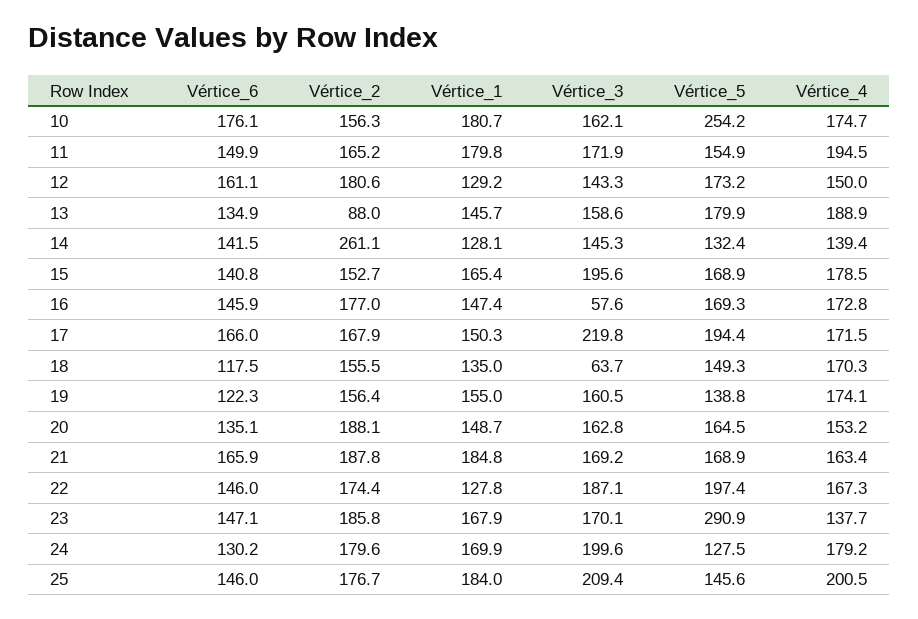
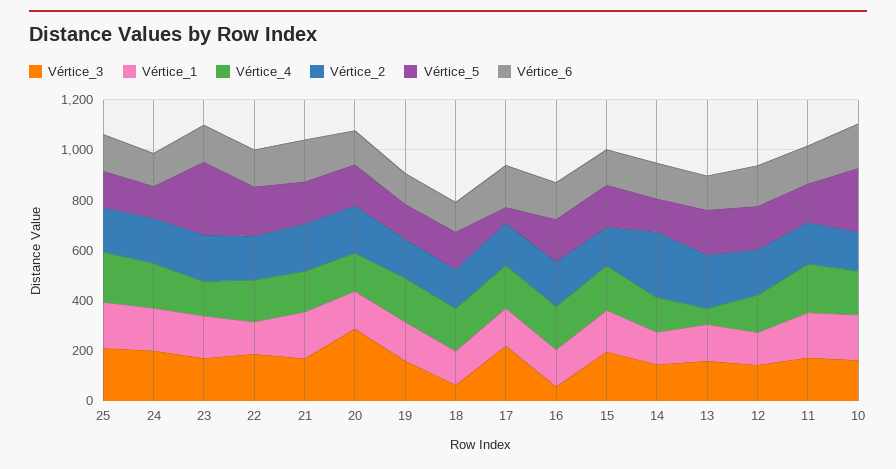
  {
    "Vértice_6": {
      "10": 176.1,
      "11": 149.9,
      "12": 161.1,
      "13": 134.9,
      "14": 141.5,
      "15": 140.8,
      "16": 145.9,
      "17": 166,
      "18": 117.5,
      "19": 122.3,
      "20": 135.1,
      "21": 165.9,
      "22": 146,
      "23": 147.1,
      "24": 130.2,
      "25": 146
    },
    "Vértice_2": {
      "10": 156.3,
      "11": 165.2,
      "12": 180.6,
-     "13": 88,
+     "13": 200,
      "14": 261.1,
      "15": 152.7,
      "16": 177,
      "17": 167.9,
      "18": 155.5,
      "19": 156.4,
      "20": 188.1,
      "21": 187.8,
      "22": 174.4,
      "23": 185.8,
      "24": 179.6,
      "25": 176.7
    },
    "Vértice_1": {
      "10": 180.7,
      "11": 179.8,
      "12": 129.2,
      "13": 145.7,
      "14": 128.1,
      "15": 165.4,
      "16": 147.4,
      "17": 150.3,
      "18": 135,
      "19": 155,
      "20": 148.7,
      "21": 184.8,
      "22": 127.8,
      "23": 167.9,
      "24": 169.9,
      "25": 184
    },
    "Vértice_3": {
      "10": 162.1,
      "11": 171.9,
      "12": 143.3,
      "13": 158.6,
      "14": 145.3,
      "15": 195.6,
      "16": 57.6,
      "17": 219.8,
      "18": 63.7,
      "19": 160.5,
-     "20": 162.8,
+     "20": 300,
      "21": 169.2,
      "22": 187.1,
      "23": 170.1,
      "24": 199.6,
      "25": 209.4
    },
    "Vértice_5": {
      "10": 254.2,
      "11": 154.9,
      "12": 173.2,
      "13": 179.9,
      "14": 132.4,
      "15": 168.9,
      "16": 169.3,
-     "17": 194.4,
+     "17": 50,
      "18": 149.3,
      "19": 138.8,
      "20": 164.5,
      "21": 168.9,
      "22": 197.4,
      "23": 290.9,
      "24": 127.5,
      "25": 145.6
    },
    "Vértice_4": {
      "10": 174.7,
      "11": 194.5,
      "12": 150,
-     "13": 188.9,
+     "13": 50,
      "14": 139.4,
      "15": 178.5,
      "16": 172.8,
      "17": 171.5,
      "18": 170.3,
      "19": 174.1,
      "20": 153.2,
      "21": 163.4,
      "22": 167.3,
      "23": 137.7,
      "24": 179.2,
      "25": 200.5
    }
  }

